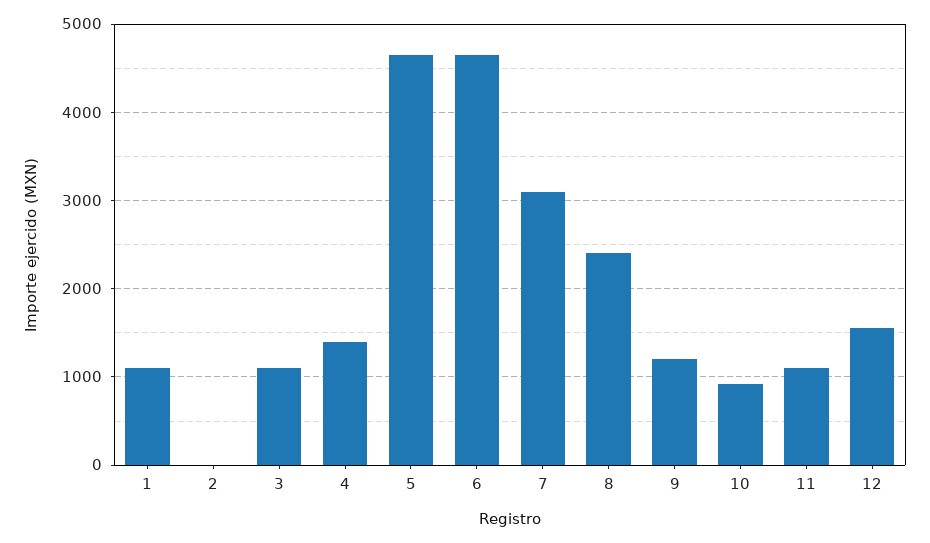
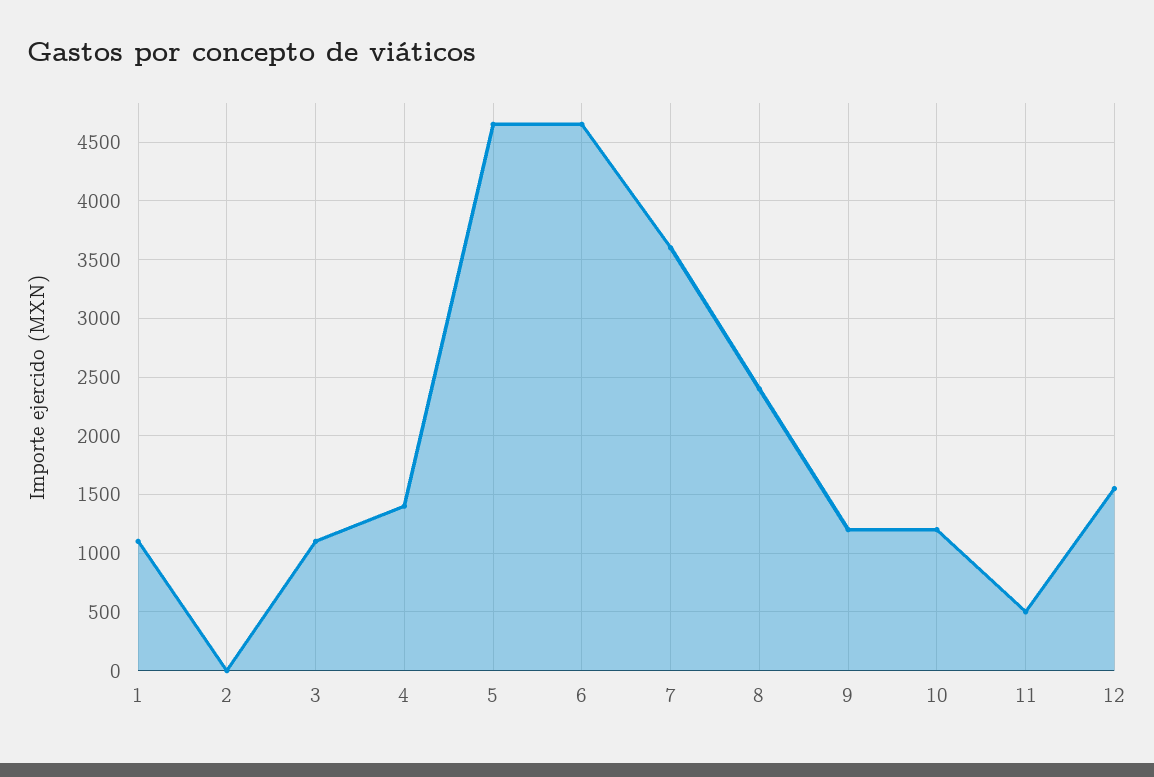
  {
    "1": 1100,
    "2": 0,
    "3": 1100,
    "4": 1400,
    "5": 4700,
    "6": 4700,
-   "7": 3100,
+   "7": 3600,
    "8": 2400,
    "9": 1200,
-   "10": 900,
+   "10": 1200,
-   "11": 1100,
+   "11": 500,
    "12": 1600
  }

